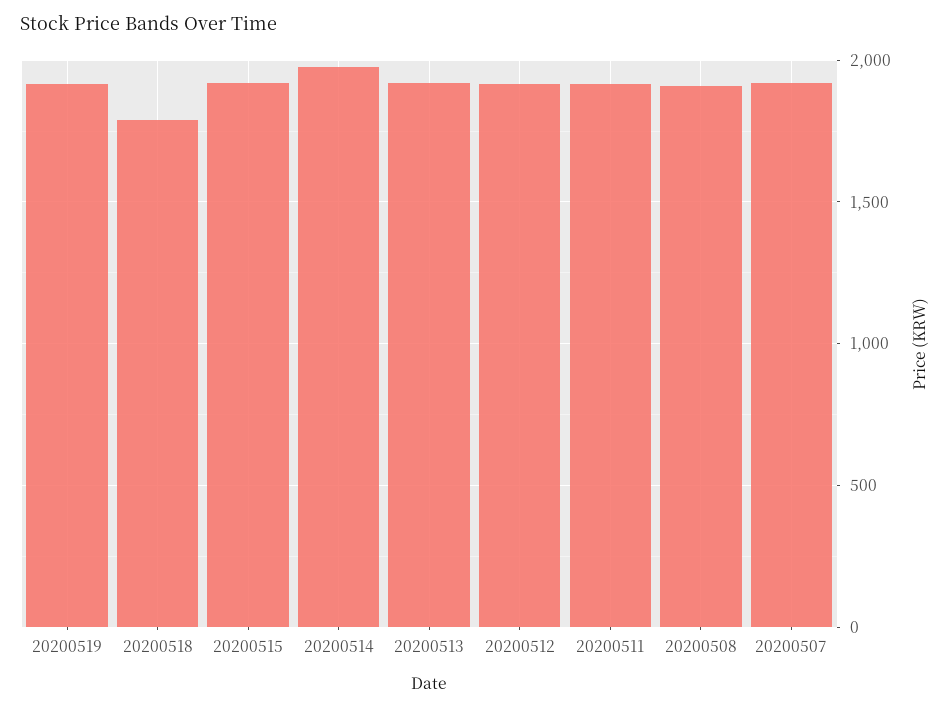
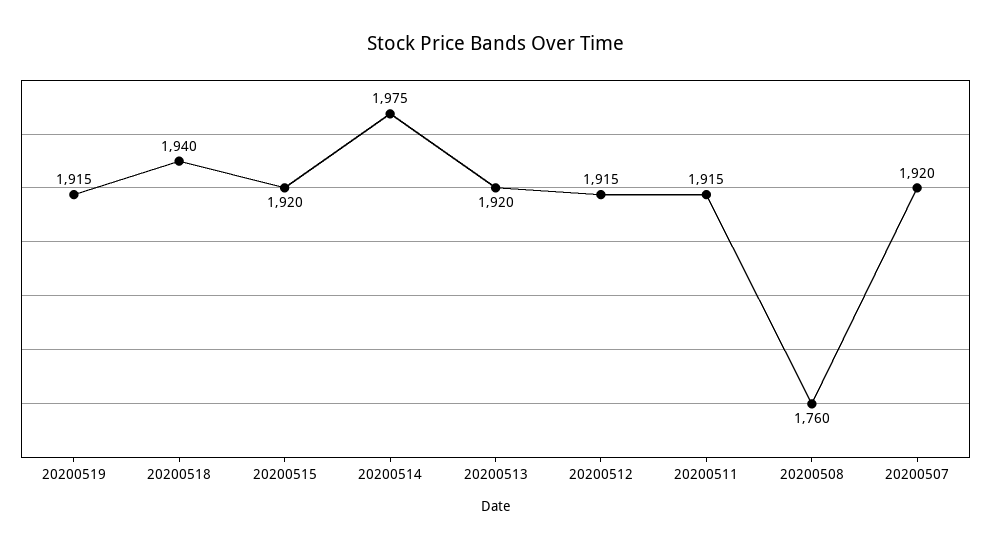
  {
    "20200519": 1915,
-   "20200518": 1800,
+   "20200518": 1940,
    "20200515": 1920,
    "20200514": 1975,
    "20200513": 1920,
    "20200512": 1915,
    "20200511": 1915,
-   "20200508": 1900,
+   "20200508": 1760,
    "20200507": 1920
  }

